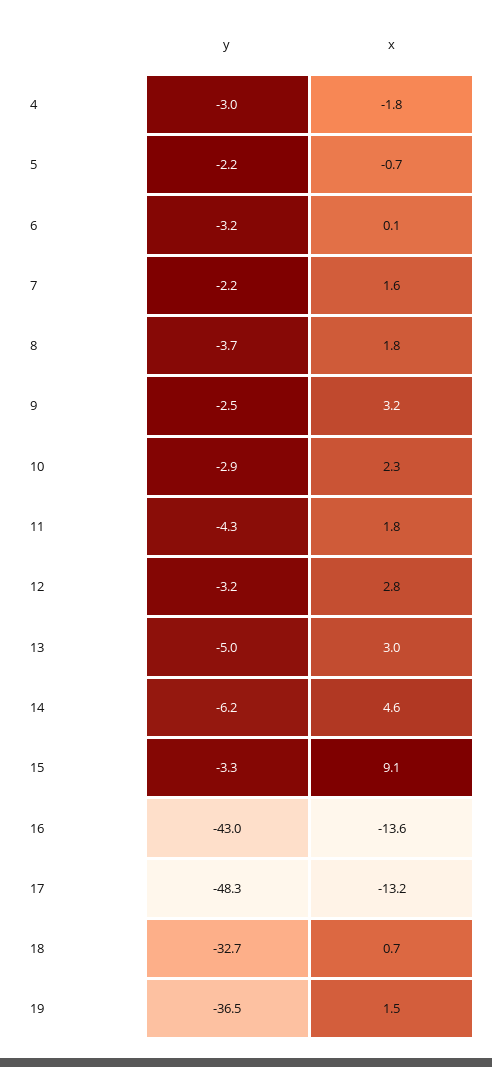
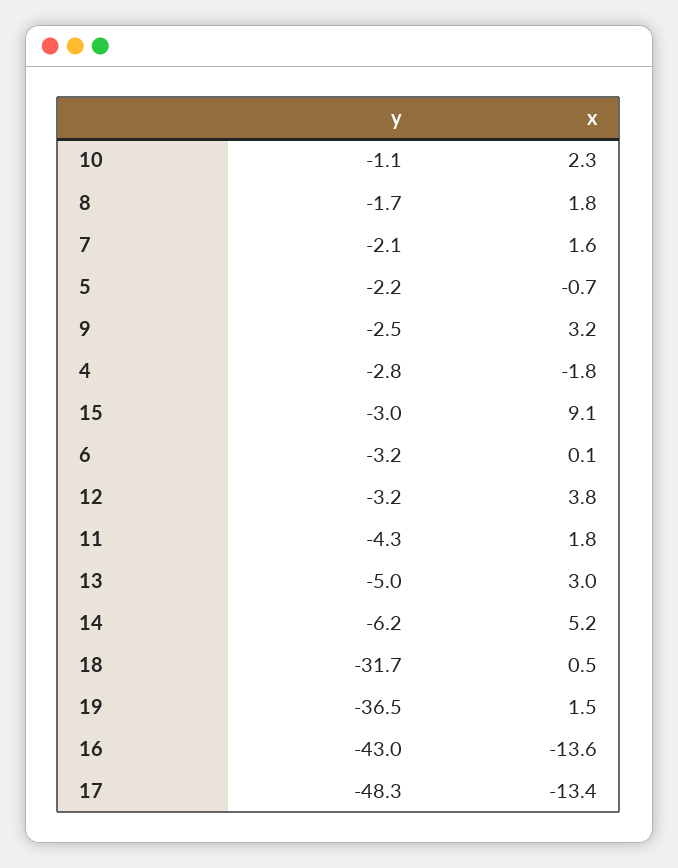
  {
    "y": {
-     "4": -3,
+     "4": -2.8,
      "5": -2.2,
      "6": -3.2,
-     "7": -2.2,
+     "7": -2.1,
-     "8": -3.7,
+     "8": -1.7,
      "9": -2.5,
-     "10": -2.9,
+     "10": -1.1,
      "11": -4.3,
      "12": -3.2,
      "13": -5,
      "14": -6.2,
-     "15": -3.3,
+     "15": -3,
      "16": -43,
      "17": -48.3,
-     "18": -32.7,
+     "18": -31.7,
      "19": -36.5
    },
    "x": {
      "4": -1.8,
      "5": -0.7,
      "6": 0.1,
      "7": 1.6,
      "8": 1.8,
      "9": 3.2,
      "10": 2.3,
      "11": 1.8,
-     "12": 2.8,
+     "12": 3.8,
      "13": 3,
-     "14": 4.6,
+     "14": 5.2,
      "15": 9.1,
      "16": -13.6,
-     "17": -13.2,
+     "17": -13.4,
-     "18": 0.7,
+     "18": 0.5,
      "19": 1.5
    }
  }

